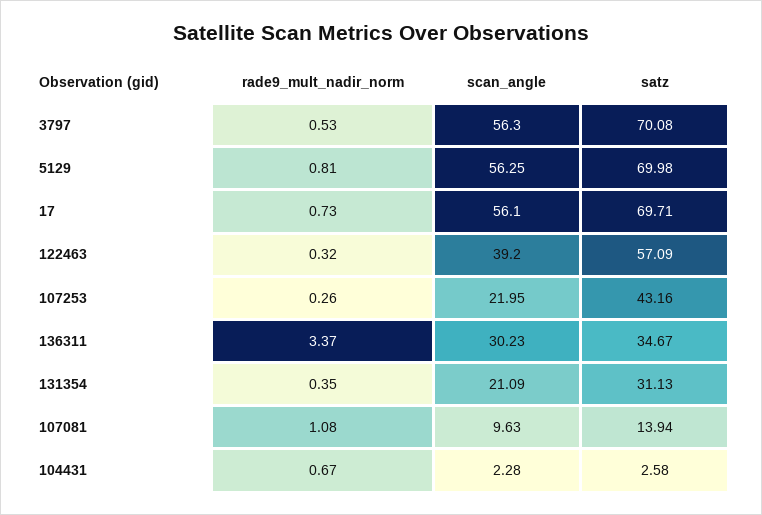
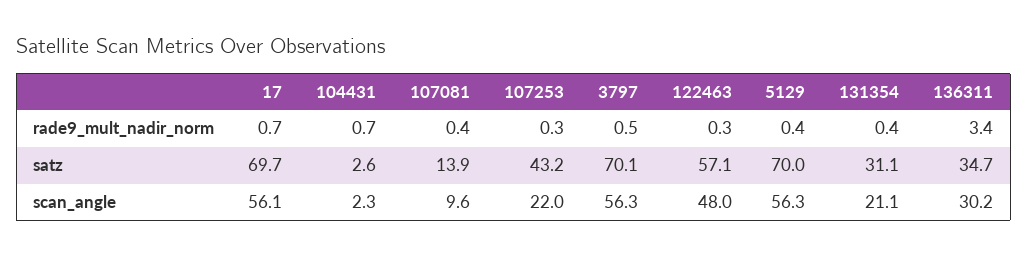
  {
    "rade9_mult_nadir_norm": {
      "3797": 0.53,
-     "5129": 0.81,
+     "5129": 0.4,
      "17": 0.73,
      "122463": 0.32,
      "107253": 0.26,
      "136311": 3.37,
      "131354": 0.35,
-     "107081": 1.08,
+     "107081": 0.4,
      "104431": 0.67
    },
    "scan_angle": {
      "3797": 56.3,
      "5129": 56.25,
      "17": 56.1,
-     "122463": 39.2,
+     "122463": 48,
      "107253": 21.95,
      "136311": 30.23,
      "131354": 21.09,
      "107081": 9.63,
      "104431": 2.28
    },
    "satz": {
      "3797": 70.08,
      "5129": 69.98,
      "17": 69.71,
      "122463": 57.09,
      "107253": 43.16,
      "136311": 34.67,
      "131354": 31.13,
      "107081": 13.94,
      "104431": 2.58
    }
  }

